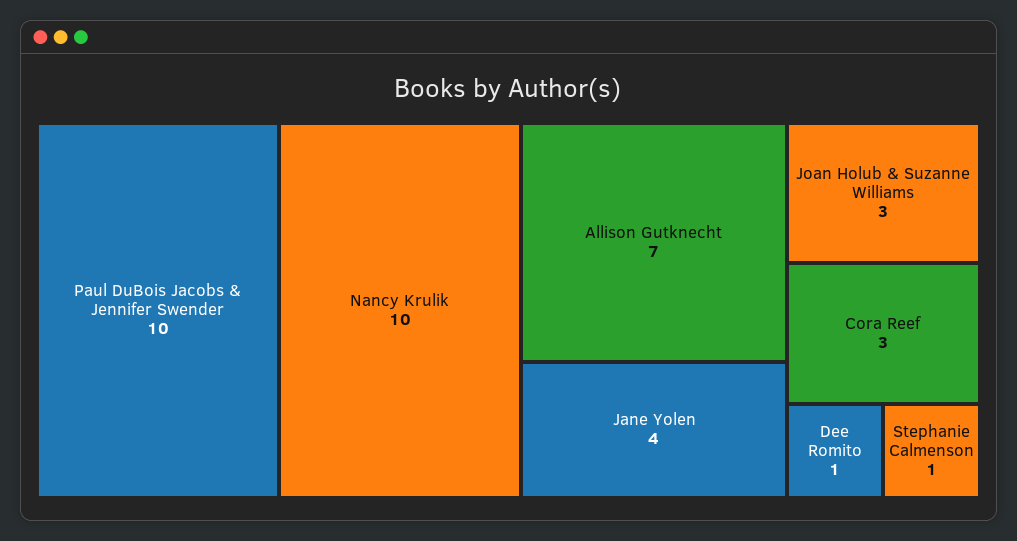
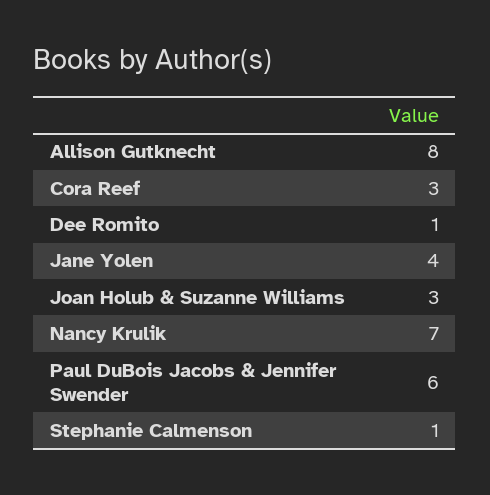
  {
-   "Paul DuBois Jacobs & Jennifer Swender": 10,
+   "Paul DuBois Jacobs & Jennifer Swender": 6,
-   "Nancy Krulik": 10,
+   "Nancy Krulik": 7,
-   "Allison Gutknecht": 7,
+   "Allison Gutknecht": 8,
    "Jane Yolen": 4,
    "Joan Holub & Suzanne Williams": 3,
    "Cora Reef": 3,
    "Dee Romito": 1,
    "Stephanie Calmenson": 1
  }

